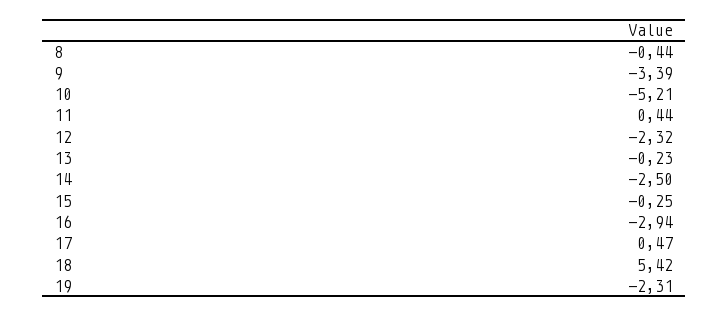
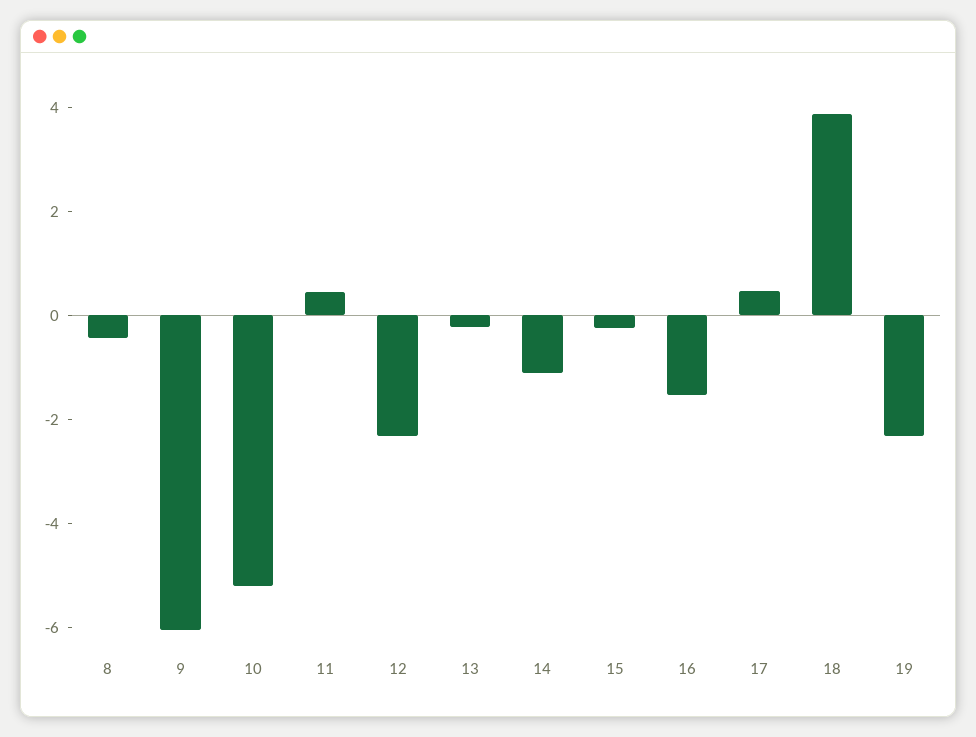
  {
    "8": -0.44,
-   "9": -3.39,
+   "9": -6,
    "10": -5.21,
    "11": 0.44,
    "12": -2.32,
    "13": -0.23,
-   "14": -2.5,
+   "14": -1,
    "15": -0.25,
-   "16": -2.94,
+   "16": -1.5,
    "17": 0.47,
-   "18": 5.42,
+   "18": 4,
    "19": -2.31
  }

